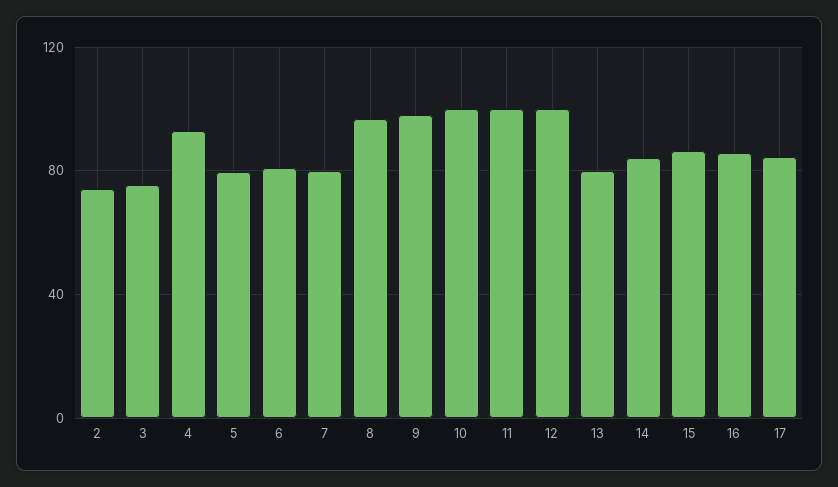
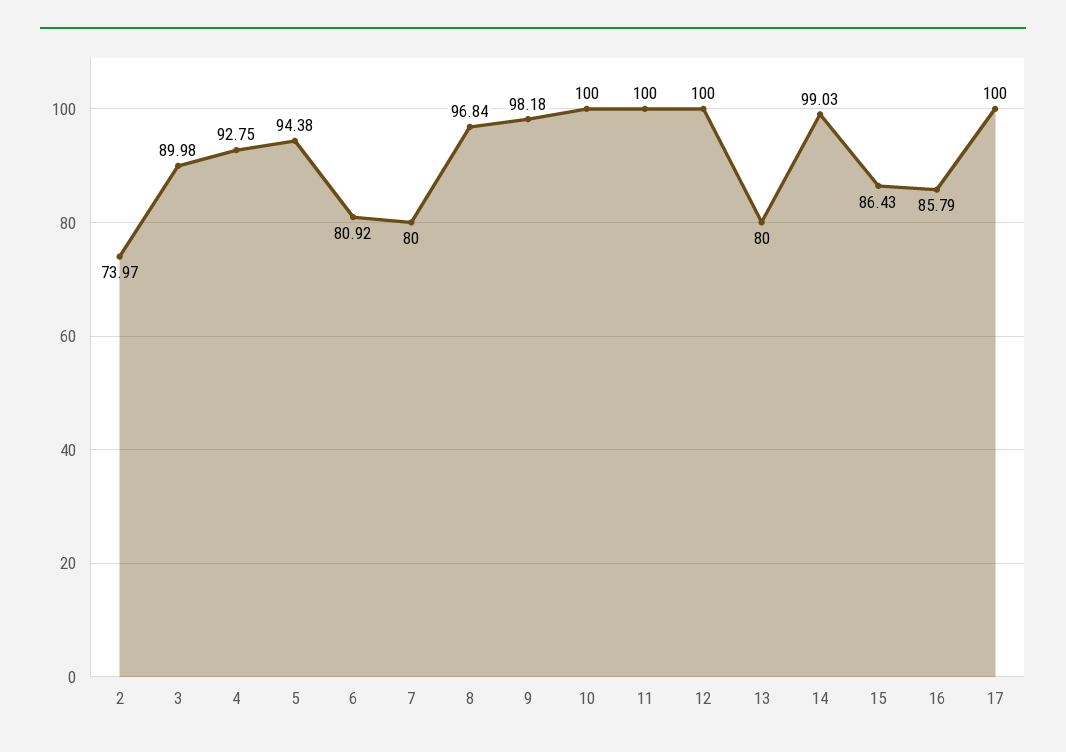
  {
    "2": 73.97,
-   "3": 75,
+   "3": 89.98,
    "4": 92.75,
-   "5": 80,
+   "5": 94.38,
    "6": 80.92,
    "7": 80,
    "8": 96.84,
    "9": 98.18,
    "10": 100,
    "11": 100,
    "12": 100,
    "13": 80,
-   "14": 85,
+   "14": 99.03,
    "15": 86.43,
    "16": 85.79,
-   "17": 85
+   "17": 100
  }

